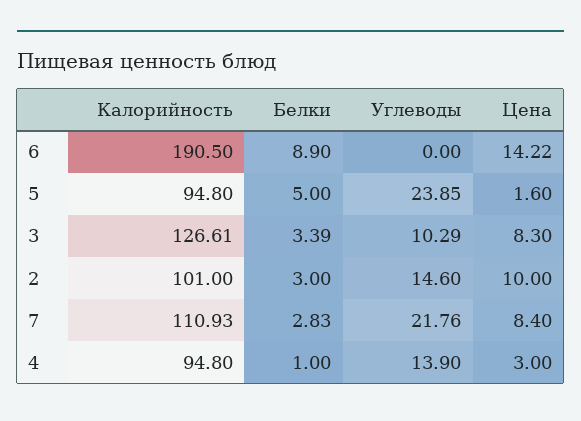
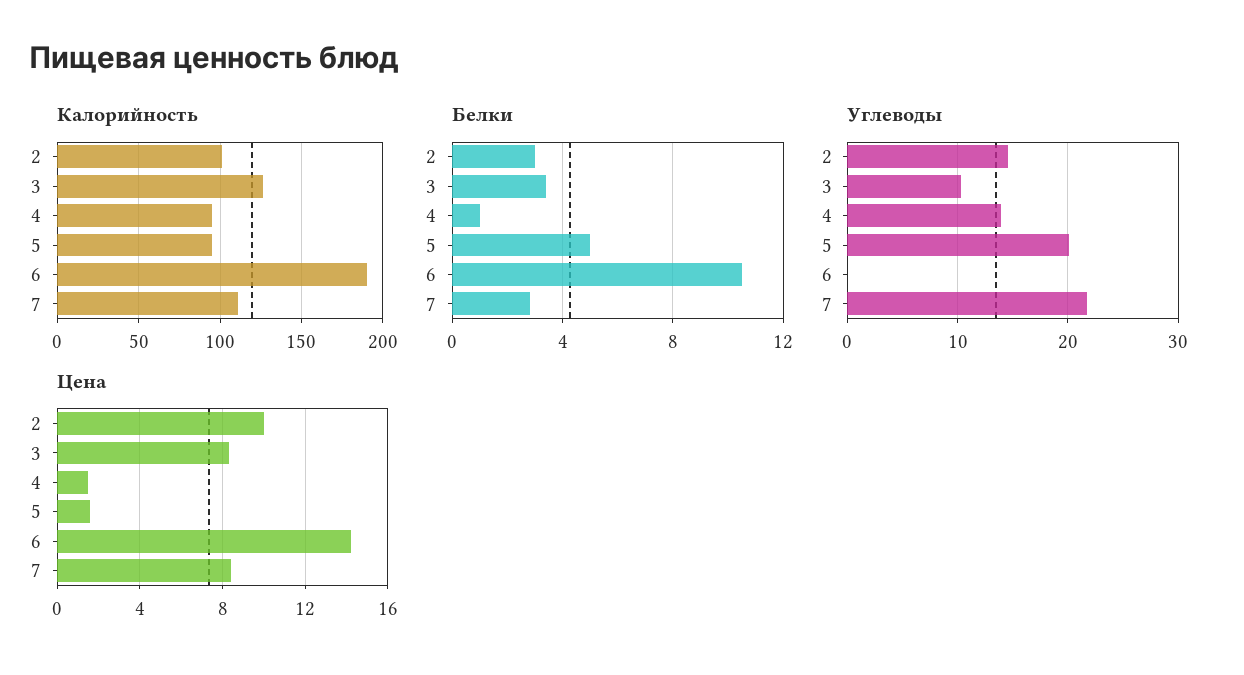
  {
    "Калорийность": {
      "6": 190.5,
      "5": 94.8,
      "3": 126.61,
      "2": 101,
      "7": 110.93,
      "4": 94.8
    },
    "Белки": {
-     "6": 8.9,
+     "6": 10.5,
      "5": 5,
      "3": 3.39,
      "2": 3,
      "7": 2.83,
      "4": 1
    },
    "Углеводы": {
      "6": 0,
-     "5": 23.85,
+     "5": 20,
      "3": 10.29,
      "2": 14.6,
      "7": 21.76,
      "4": 13.9
    },
    "Цена": {
      "6": 14.22,
      "5": 1.6,
      "3": 8.3,
      "2": 10,
      "7": 8.4,
-     "4": 3
+     "4": 1.5
    }
  }

